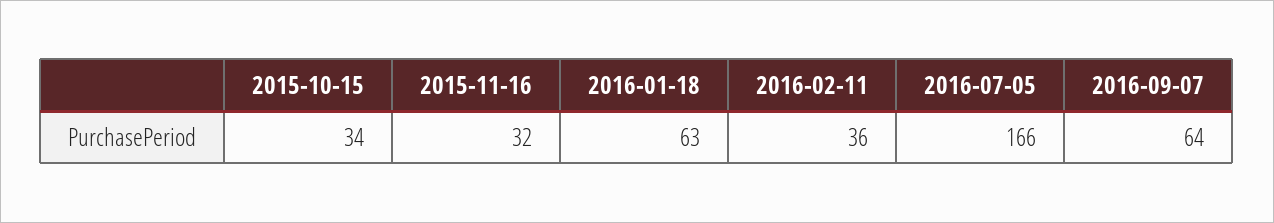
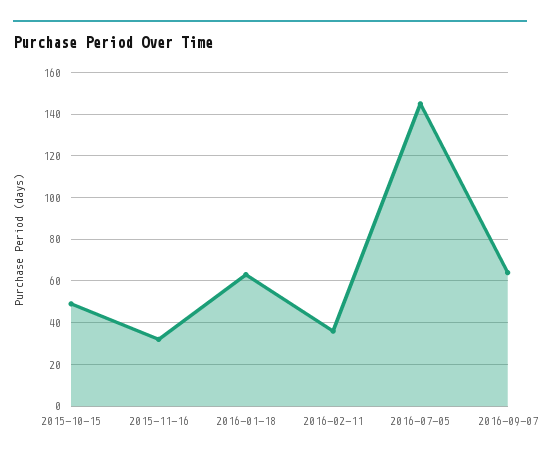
  {
-   "2015-10-15": 34,
+   "2015-10-15": 50,
    "2015-11-16": 32,
    "2016-01-18": 63,
    "2016-02-11": 36,
-   "2016-07-05": 166,
+   "2016-07-05": 145,
    "2016-09-07": 64
  }

